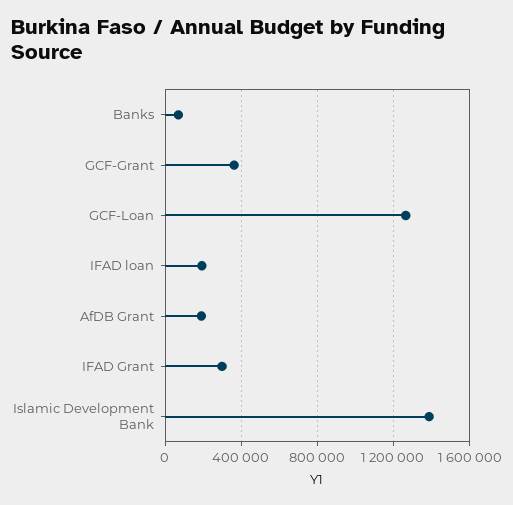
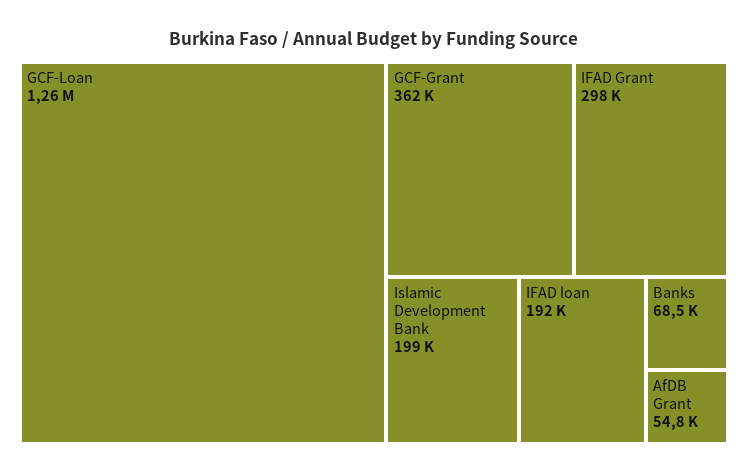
  {
    "Banks": 68500,
    "GCF-Grant": 362000,
    "GCF-Loan": 1260000,
    "IFAD loan": 192000,
-   "AfDB Grant": 200000,
+   "AfDB Grant": 54800,
    "IFAD Grant": 298000,
-   "Islamic Development Bank": 1400000
+   "Islamic Development Bank": 199000
  }

